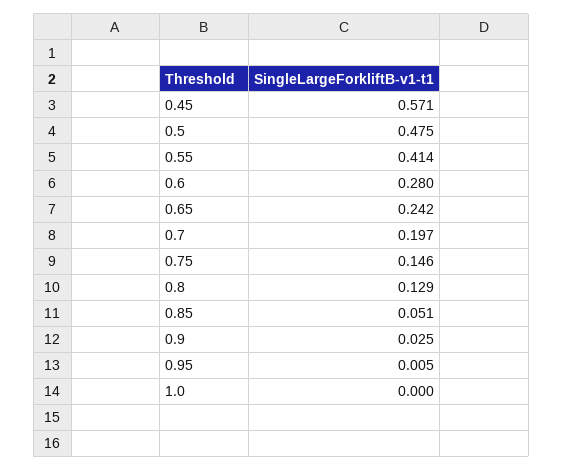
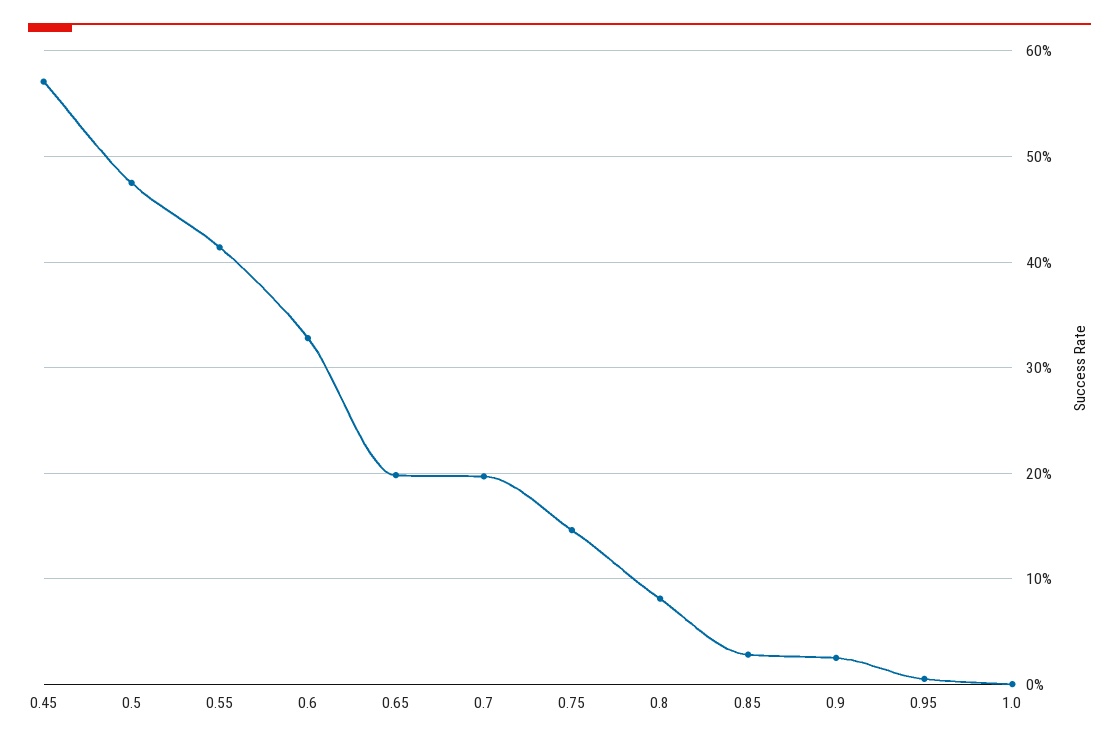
  {
    "0.45": 0.571,
    "0.5": 0.475,
    "0.55": 0.414,
-   "0.6": 0.28,
+   "0.6": 0.33,
-   "0.65": 0.242,
+   "0.65": 0.2,
    "0.7": 0.197,
    "0.75": 0.146,
-   "0.8": 0.129,
+   "0.8": 0.08,
-   "0.85": 0.051,
+   "0.85": 0.03,
    "0.9": 0.025,
    "0.95": 0.005,
    "1.0": 0
  }

